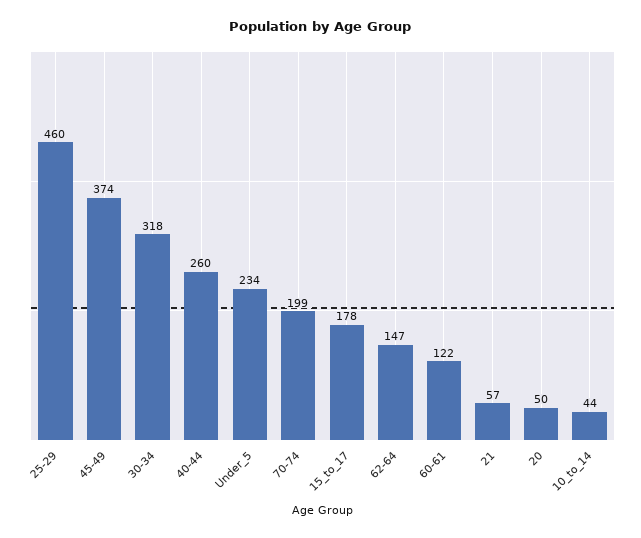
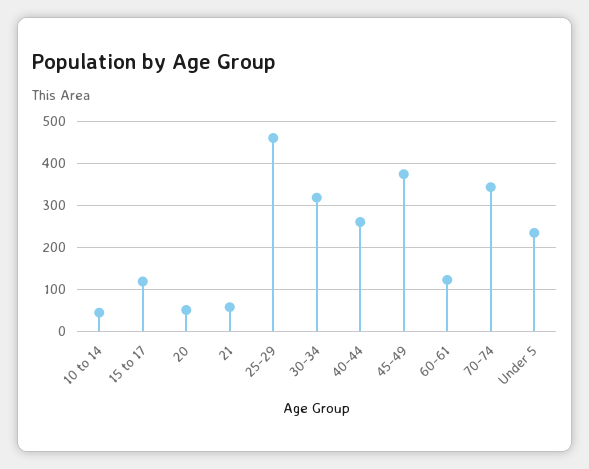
  {
    "25-29": 460,
    "45-49": 374,
    "30-34": 318,
    "40-44": 260,
    "Under_5": 234,
-   "70-74": 199,
+   "70-74": 340,
-   "15_to_17": 178,
+   "15_to_17": 120,
-   "62-64": 147,
    "60-61": 122,
    "21": 57,
    "20": 50,
    "10_to_14": 44
  }

